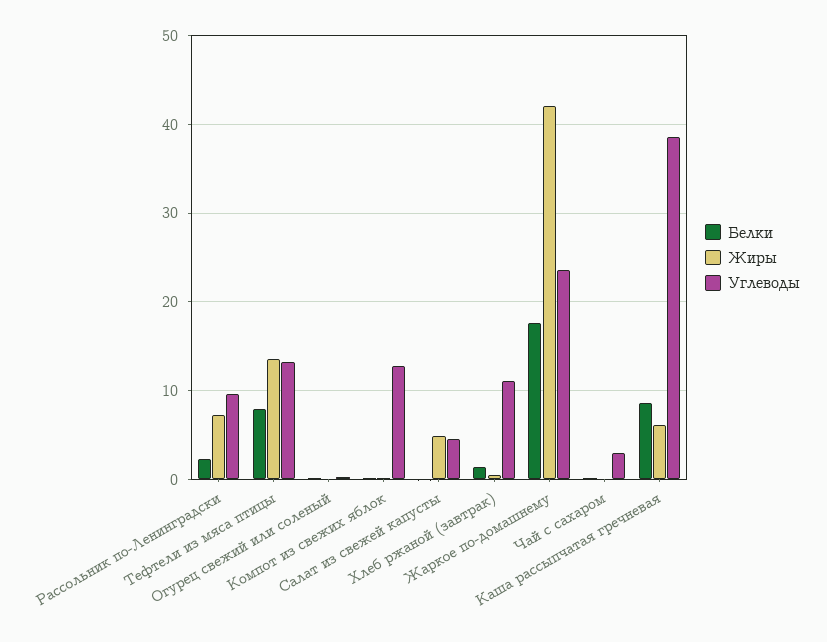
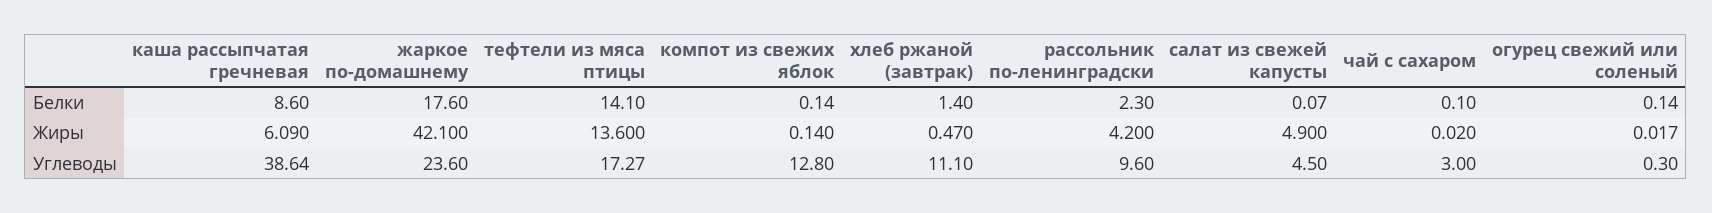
  {
    "Белки": {
      "Рассольник по-Ленинградски": 2.3,
-     "Тефтели из мяса птицы": 8,
+     "Тефтели из мяса птицы": 14.1,
      "Огурец свежий или соленый": 0.14,
      "Компот из свежих яблок": 0.14,
      "Салат из свежей капусты": 0.07,
      "Хлеб ржаной (завтрак)": 1.4,
      "Жаркое по-домашнему": 17.6,
      "Чай с сахаром": 0.1,
      "Каша рассыпчатая гречневая": 8.6
    },
    "Жиры": {
-     "Рассольник по-Ленинградски": 7,
+     "Рассольник по-Ленинградски": 4.2,
      "Тефтели из мяса птицы": 13.6,
      "Огурец свежий или соленый": 0.017,
      "Компот из свежих яблок": 0.14,
      "Салат из свежей капусты": 4.9,
      "Хлеб ржаной (завтрак)": 0.47,
      "Жаркое по-домашнему": 42.1,
      "Чай с сахаром": 0.02,
      "Каша рассыпчатая гречневая": 6.09
    },
    "Углеводы": {
      "Рассольник по-Ленинградски": 9.6,
-     "Тефтели из мяса птицы": 13,
+     "Тефтели из мяса птицы": 17.27,
      "Огурец свежий или соленый": 0.3,
      "Компот из свежих яблок": 12.8,
      "Салат из свежей капусты": 4.5,
      "Хлеб ржаной (завтрак)": 11.1,
      "Жаркое по-домашнему": 23.6,
      "Чай с сахаром": 3,
      "Каша рассыпчатая гречневая": 38.64
    }
  }

